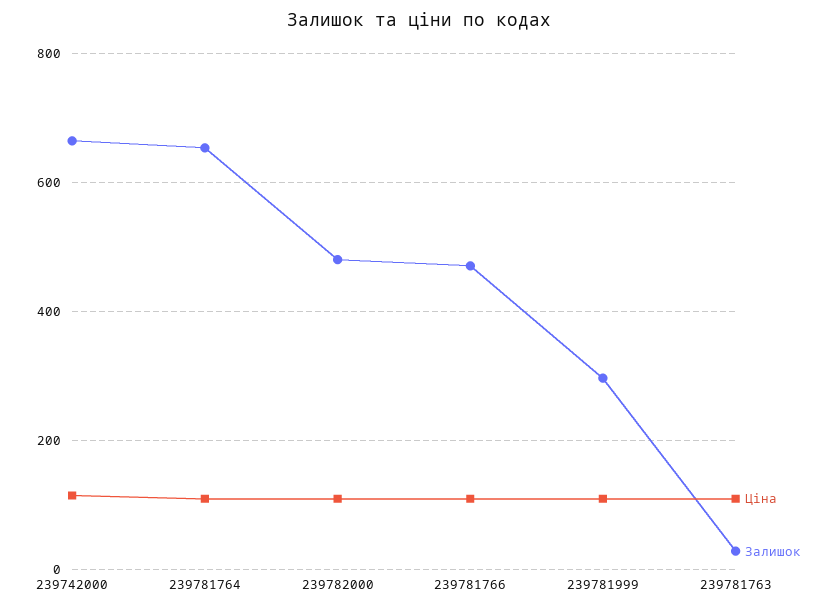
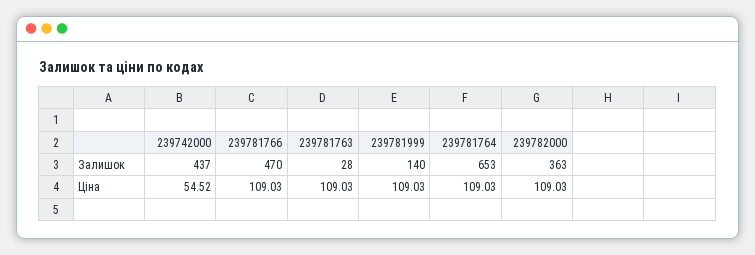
  {
    "Ціна": {
-     "239742000": 120,
+     "239742000": 54.52,
      "239781764": 109.03,
      "239782000": 109.03,
      "239781766": 109.03,
      "239781999": 109.03,
      "239781763": 109.03
    },
    "Залишок": {
-     "239742000": 660,
+     "239742000": 437,
      "239781764": 653,
-     "239782000": 480,
+     "239782000": 363,
      "239781766": 470,
-     "239781999": 300,
+     "239781999": 140,
      "239781763": 28
    }
  }

